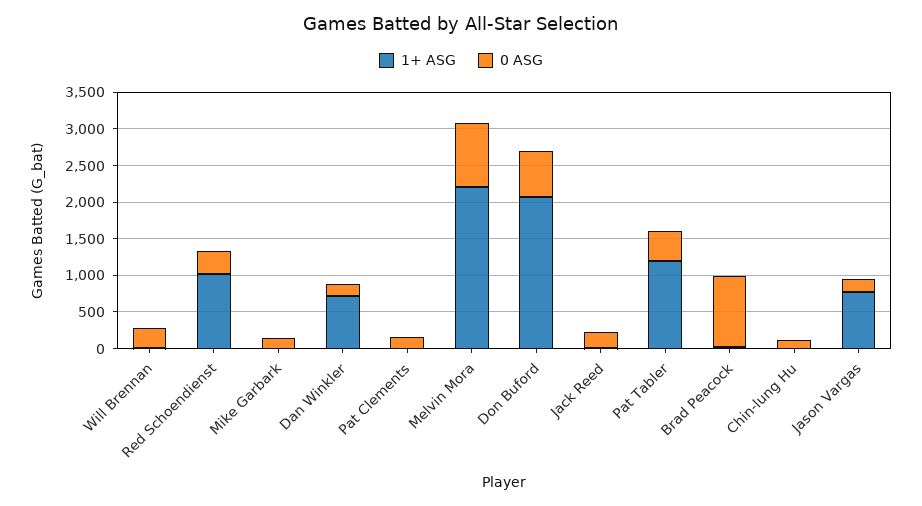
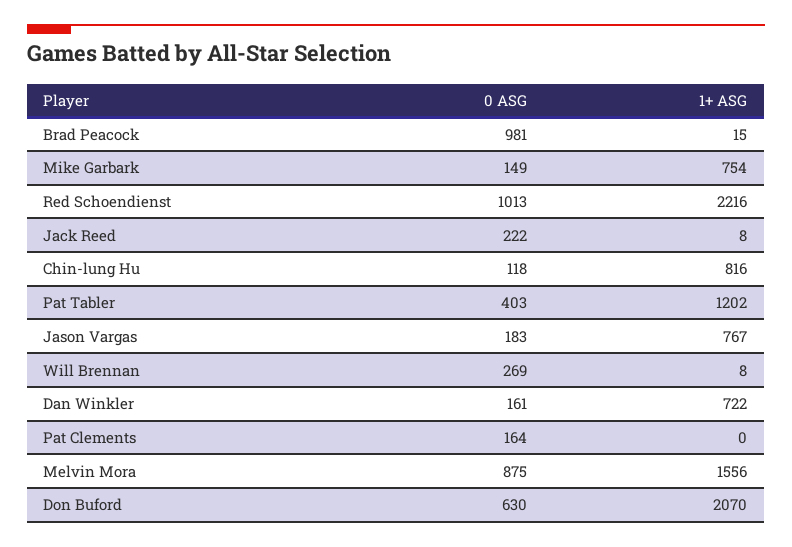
  {
    "1+ ASG": {
      "Will Brennan": 8,
-     "Red Schoendienst": 1000,
+     "Red Schoendienst": 2216,
-     "Mike Garbark": 0,
+     "Mike Garbark": 754,
      "Dan Winkler": 722,
      "Pat Clements": 0,
-     "Melvin Mora": 2250,
+     "Melvin Mora": 1556,
      "Don Buford": 2070,
      "Jack Reed": 8,
      "Pat Tabler": 1202,
      "Brad Peacock": 15,
-     "Chin-lung Hu": 0,
+     "Chin-lung Hu": 816,
      "Jason Vargas": 767
    },
    "0 ASG": {
      "Will Brennan": 269,
-     "Red Schoendienst": 250,
+     "Red Schoendienst": 1013,
      "Mike Garbark": 149,
      "Dan Winkler": 161,
      "Pat Clements": 164,
      "Melvin Mora": 875,
      "Don Buford": 630,
      "Jack Reed": 222,
      "Pat Tabler": 403,
      "Brad Peacock": 981,
      "Chin-lung Hu": 118,
      "Jason Vargas": 183
    }
  }

